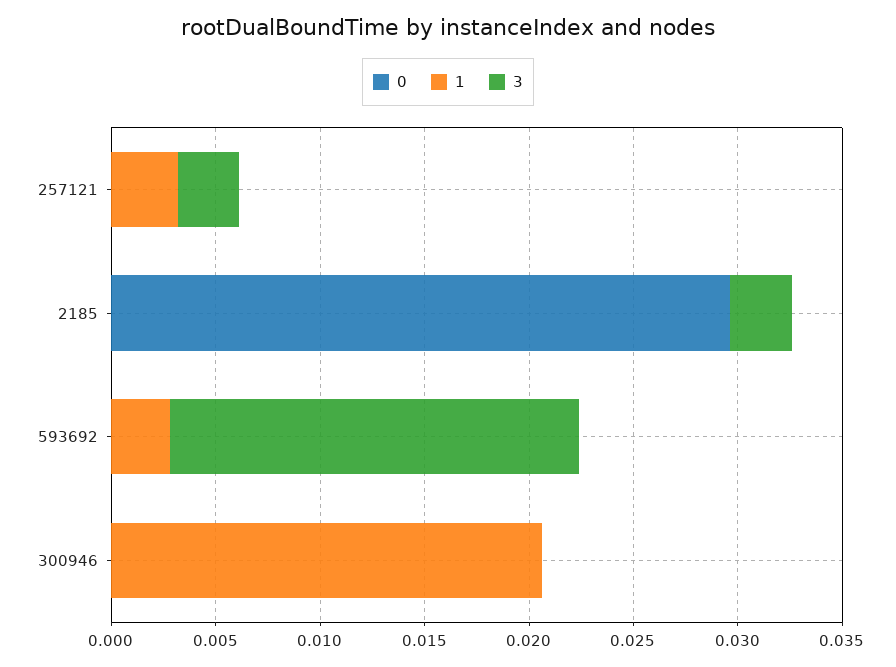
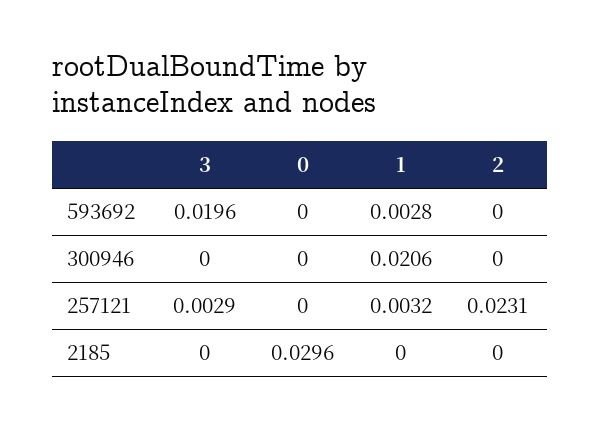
  {
    "0": {
      "257121": 0,
      "2185": 0.0296,
      "593692": 0,
      "300946": 0
    },
    "1": {
      "257121": 0.0032,
      "2185": 0,
      "593692": 0.0028,
      "300946": 0.0206
    },
    "3": {
      "257121": 0.0029,
-     "2185": 0.003,
+     "2185": 0,
      "593692": 0.0196,
      "300946": 0
-   }
+   },
+   "2": {
+     "593692": 0,
+     "300946": 0,
+     "257121": 0.0231,
+     "2185": 0
+   }
  }

